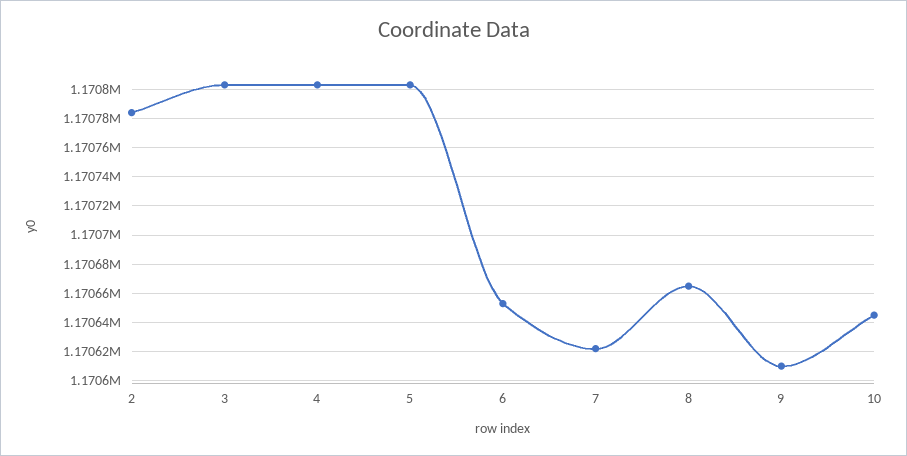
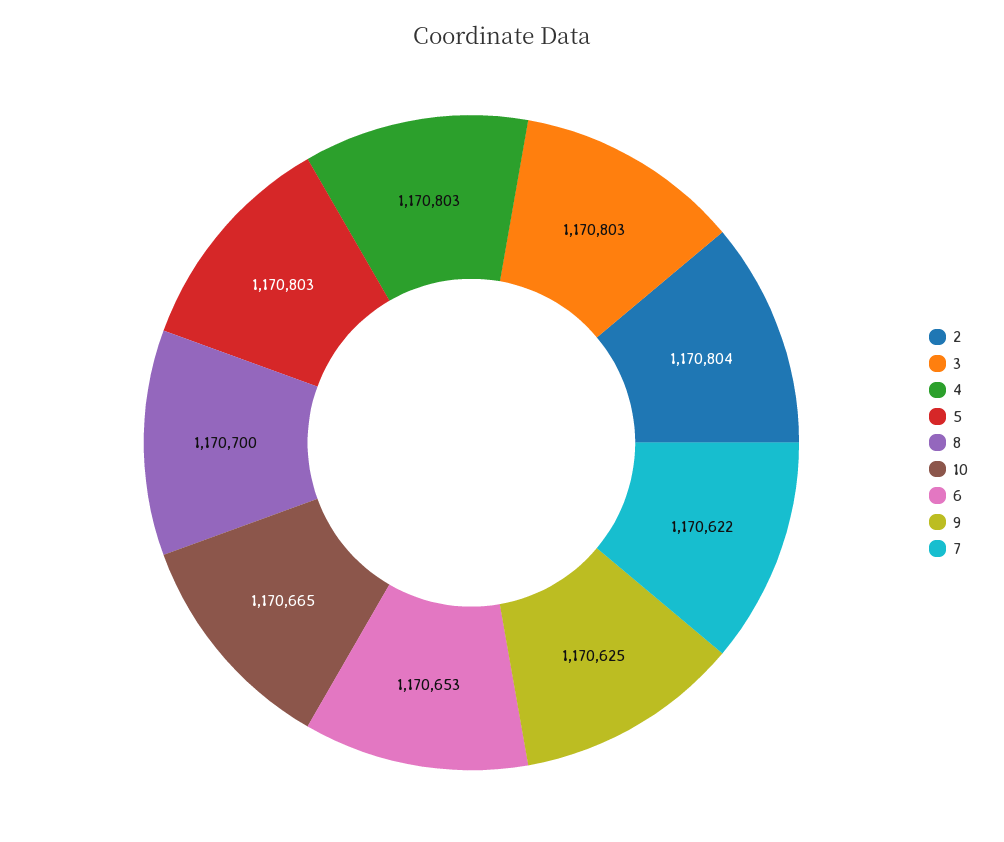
  {
-   "2": 1170785,
+   "2": 1170804,
    "3": 1170803,
    "4": 1170803,
    "5": 1170803,
    "6": 1170653,
    "7": 1170622,
-   "8": 1170665,
+   "8": 1170700,
-   "9": 1170610,
+   "9": 1170625,
-   "10": 1170645
+   "10": 1170665
  }

